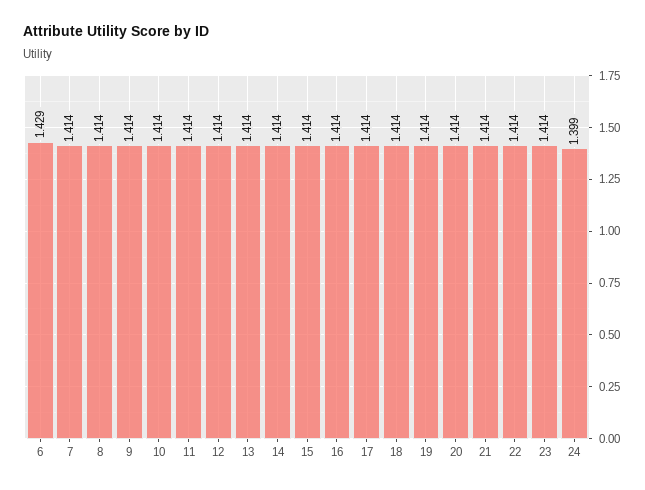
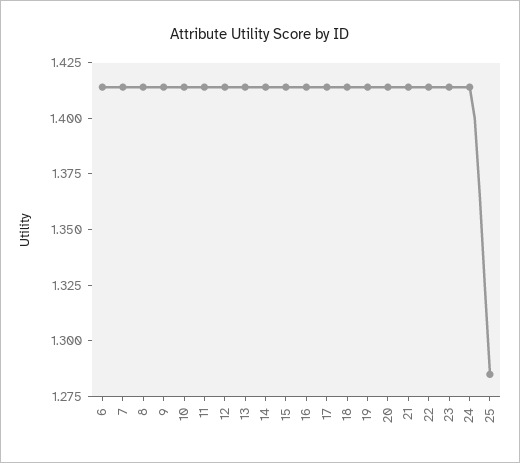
  {
-   "6": 1.429,
+   "6": 1.415,
    "7": 1.414,
    "8": 1.414,
    "9": 1.414,
    "10": 1.414,
    "11": 1.414,
    "12": 1.414,
    "13": 1.414,
    "14": 1.414,
    "15": 1.414,
    "16": 1.414,
    "17": 1.414,
    "18": 1.414,
    "19": 1.414,
    "20": 1.414,
    "21": 1.414,
    "22": 1.414,
    "23": 1.414,
-   "24": 1.399
+   "24": 1.415,
+   "25": 1.285
  }

